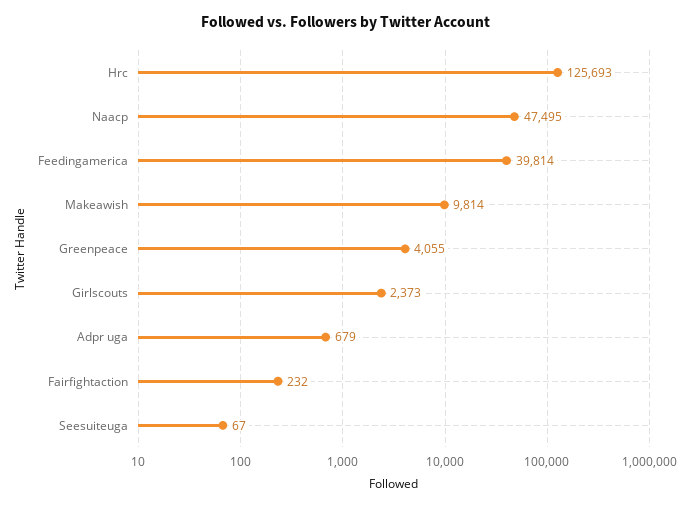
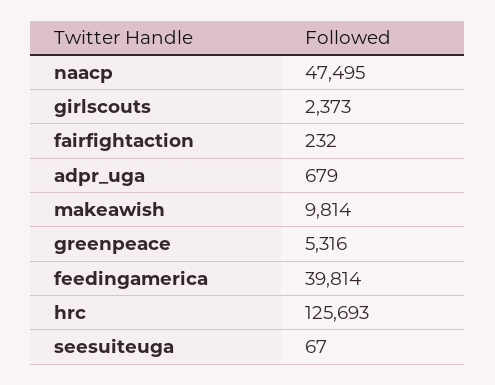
  {
    "Hrc": 125693,
    "Naacp": 47495,
    "Feedingamerica": 39814,
    "Makeawish": 9814,
-   "Greenpeace": 4055,
+   "Greenpeace": 5316,
    "Girlscouts": 2373,
    "Adpr uga": 679,
    "Fairfightaction": 232,
    "Seesuiteuga": 67
  }

